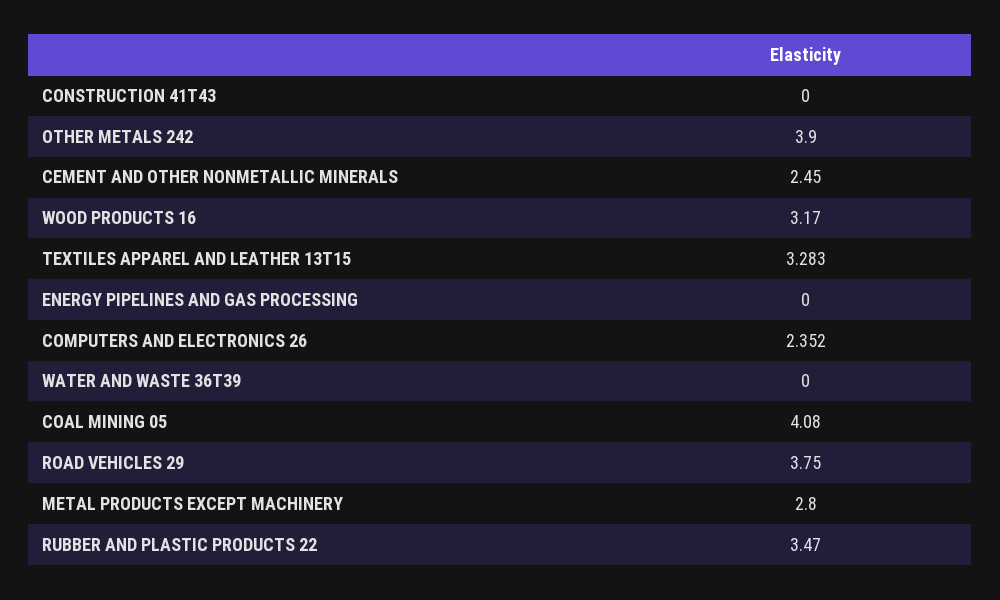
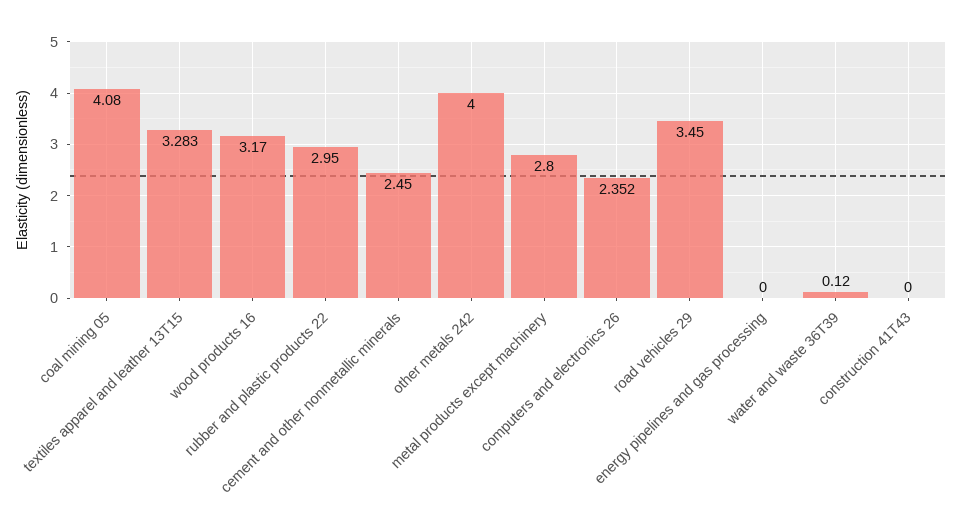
  {
    "CONSTRUCTION 41T43": 0,
-   "OTHER METALS 242": 3.9,
+   "OTHER METALS 242": 4,
    "CEMENT AND OTHER NONMETALLIC MINERALS": 2.45,
    "WOOD PRODUCTS 16": 3.17,
    "TEXTILES APPAREL AND LEATHER 13T15": 3.283,
    "ENERGY PIPELINES AND GAS PROCESSING": 0,
    "COMPUTERS AND ELECTRONICS 26": 2.352,
-   "WATER AND WASTE 36T39": 0,
+   "WATER AND WASTE 36T39": 0.12,
    "COAL MINING 05": 4.08,
-   "ROAD VEHICLES 29": 3.75,
+   "ROAD VEHICLES 29": 3.45,
    "METAL PRODUCTS EXCEPT MACHINERY": 2.8,
-   "RUBBER AND PLASTIC PRODUCTS 22": 3.47
+   "RUBBER AND PLASTIC PRODUCTS 22": 2.95
  }

